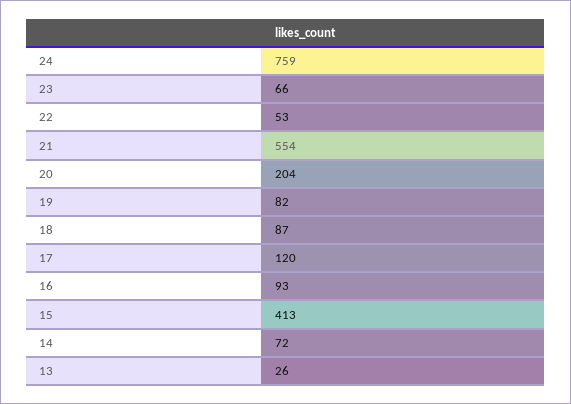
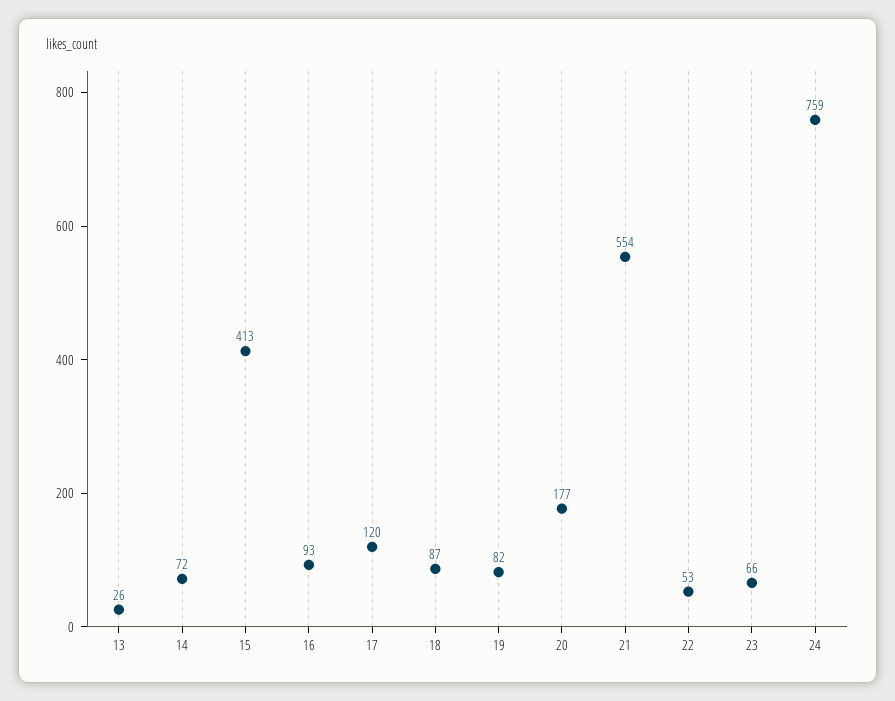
  {
    "24": 759,
    "23": 66,
    "22": 53,
    "21": 554,
-   "20": 204,
+   "20": 177,
    "19": 82,
    "18": 87,
    "17": 120,
    "16": 93,
    "15": 413,
    "14": 72,
    "13": 26
  }

